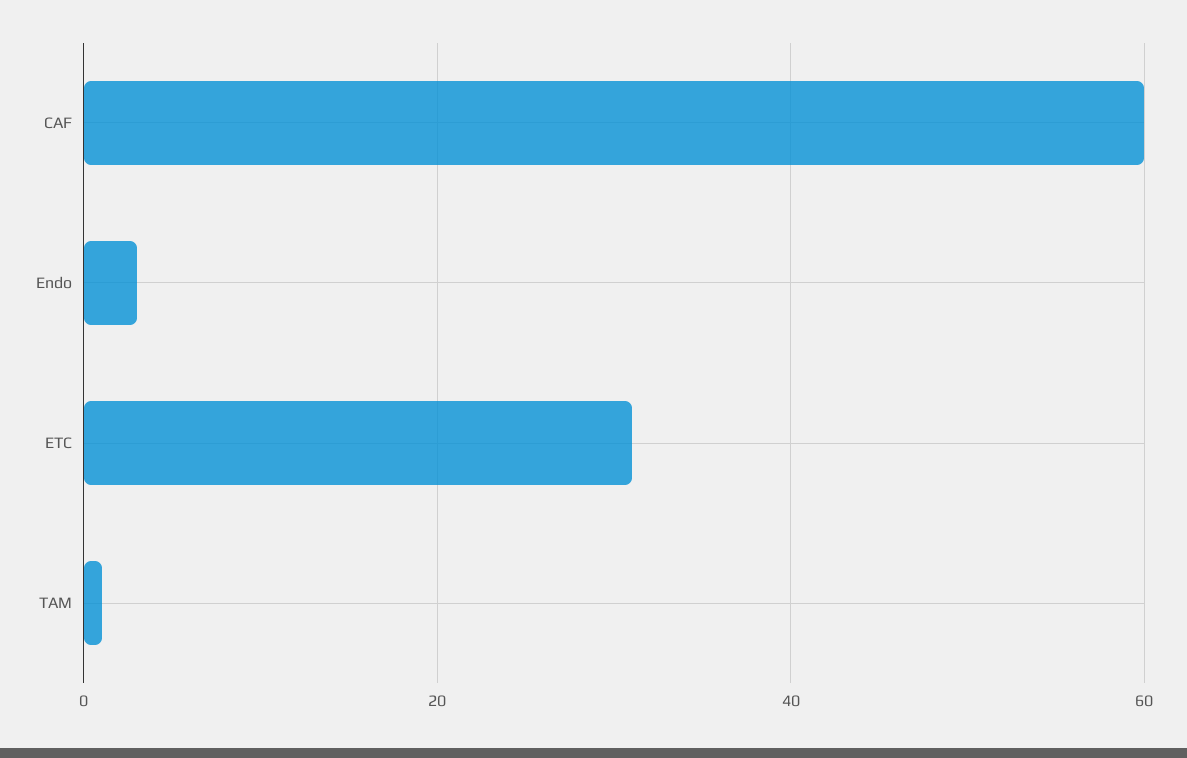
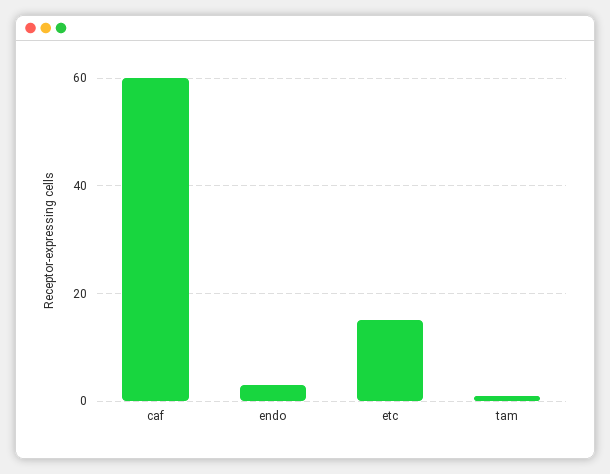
  {
    "CAF": 60,
    "Endo": 5,
-   "ETC": 30,
+   "ETC": 15,
    "TAM": 0
  }

